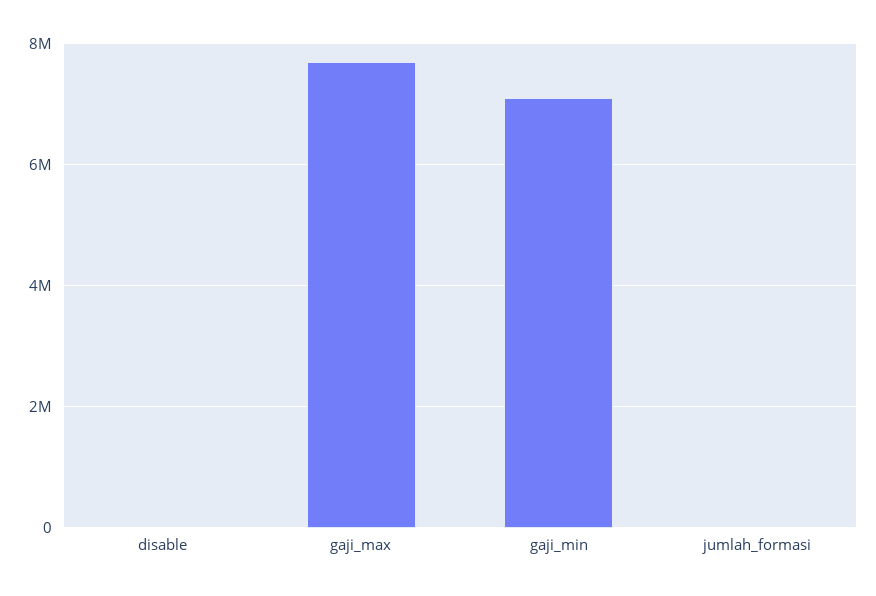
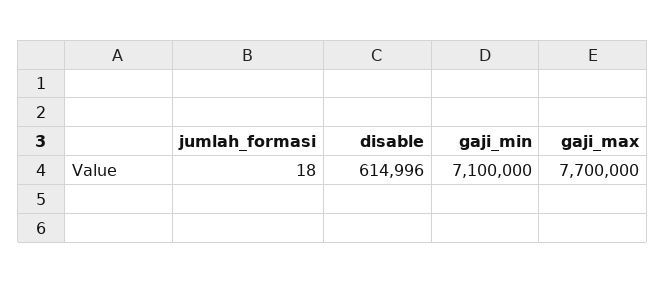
  {
-   "disable": 0,
+   "disable": 614996,
    "gaji_max": 7700000,
    "gaji_min": 7100000,
    "jumlah_formasi": 18
  }

